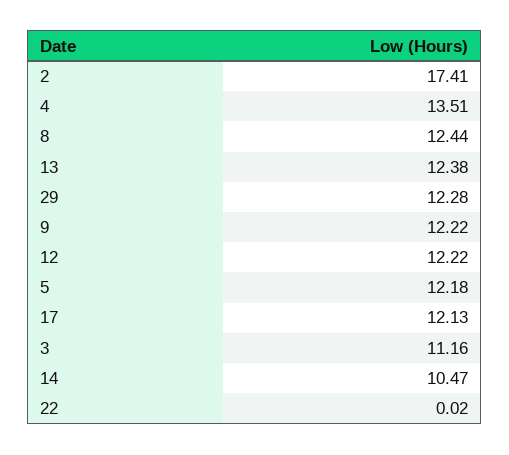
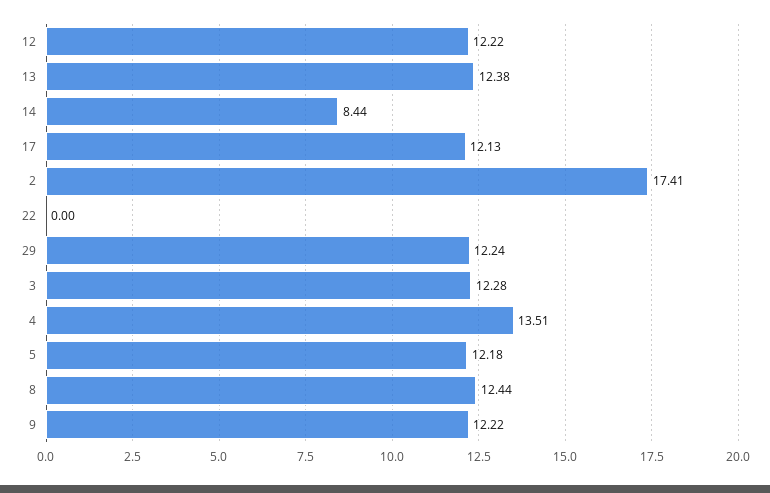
  {
    "2": 17.41,
    "4": 13.51,
    "8": 12.44,
    "13": 12.38,
-   "29": 12.28,
+   "29": 12.24,
    "9": 12.22,
    "12": 12.22,
    "5": 12.18,
    "17": 12.13,
-   "3": 11.16,
+   "3": 12.28,
-   "14": 10.47,
+   "14": 8.44,
-   "22": 0.02
+   "22": 0
  }

